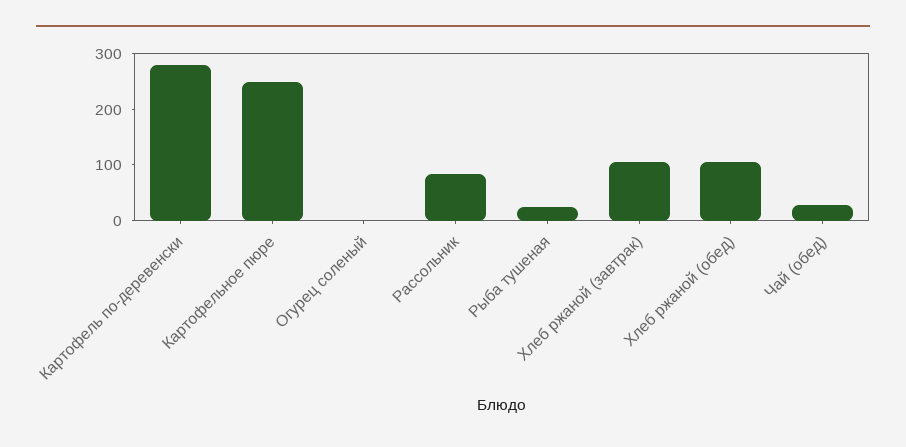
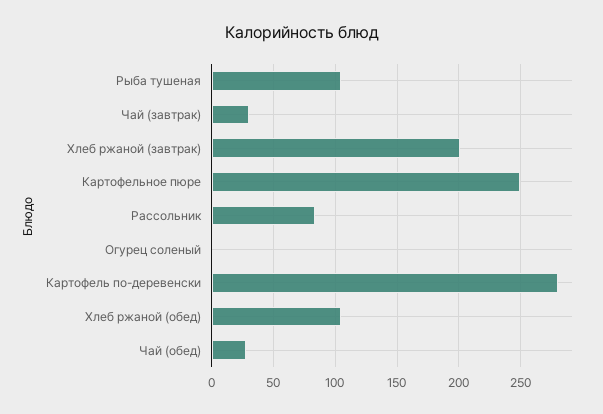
  {
    "Картофель по-деревенски": 280,
    "Картофельное пюре": 250,
    "Огурец соленый": 0,
    "Рассольник": 85,
-   "Рыба тушеная": 20,
+   "Рыба тушеная": 105,
-   "Хлеб ржаной (завтрак)": 100,
+   "Хлеб ржаной (завтрак)": 200,
    "Хлеб ржаной (обед)": 105,
-   "Чай (обед)": 30
+   "Чай (обед)": 30,
+   "Чай (завтрак)": 30
  }

